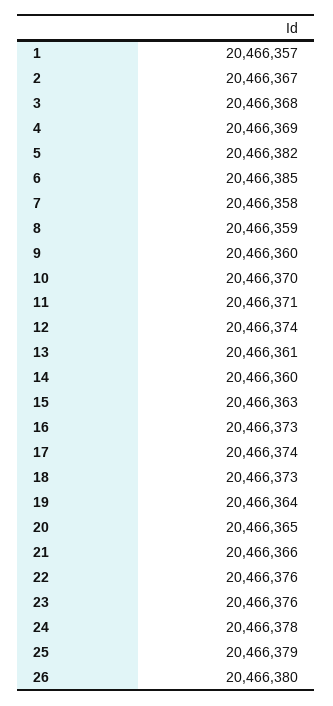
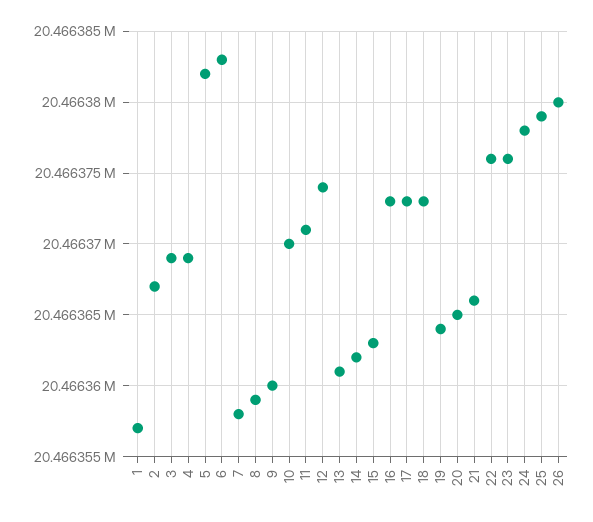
  {
    "1": 20466357,
    "2": 20466367,
-   "3": 20466368,
+   "3": 20466369,
    "4": 20466369,
    "5": 20466382,
-   "6": 20466385,
+   "6": 20466383,
    "7": 20466358,
    "8": 20466359,
    "9": 20466360,
    "10": 20466370,
    "11": 20466371,
    "12": 20466374,
    "13": 20466361,
-   "14": 20466360,
+   "14": 20466362,
    "15": 20466363,
    "16": 20466373,
-   "17": 20466374,
+   "17": 20466373,
    "18": 20466373,
    "19": 20466364,
    "20": 20466365,
    "21": 20466366,
    "22": 20466376,
    "23": 20466376,
    "24": 20466378,
    "25": 20466379,
    "26": 20466380
  }

